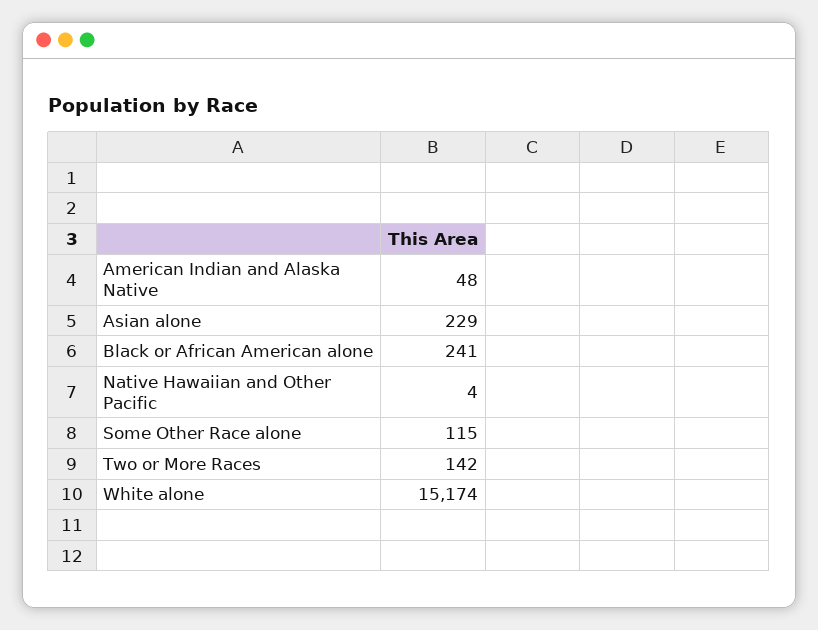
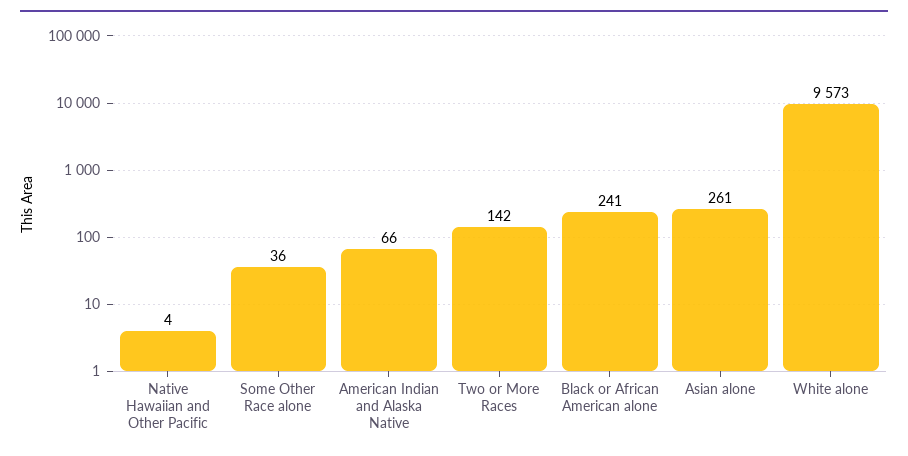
  {
-   "American Indian and Alaska Native": 48,
+   "American Indian and Alaska Native": 66,
-   "Asian alone": 229,
+   "Asian alone": 261,
    "Black or African American alone": 241,
    "Native Hawaiian and Other Pacific": 4,
-   "Some Other Race alone": 115,
+   "Some Other Race alone": 36,
    "Two or More Races": 142,
-   "White alone": 15174
+   "White alone": 9573
  }

